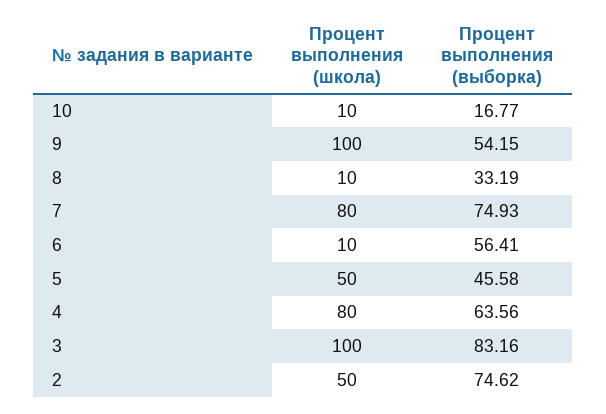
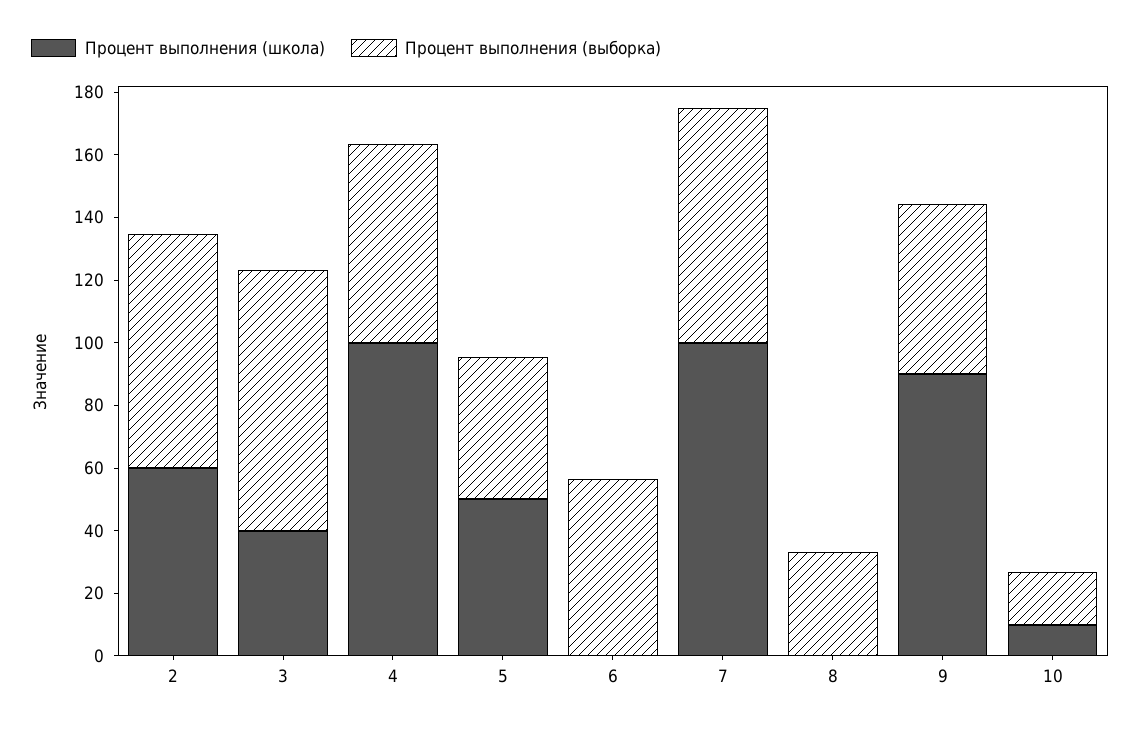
  {
    "Процент выполнения (школа)": {
      "10": 10,
-     "9": 100,
+     "9": 90,
-     "8": 10,
+     "8": 0,
-     "7": 80,
+     "7": 100,
-     "6": 10,
+     "6": 0,
      "5": 50,
-     "4": 80,
+     "4": 100,
-     "3": 100,
+     "3": 40,
-     "2": 50
+     "2": 60
    },
    "Процент выполнения (выборка)": {
      "10": 16.77,
      "9": 54.15,
      "8": 33.19,
      "7": 74.93,
      "6": 56.41,
      "5": 45.58,
      "4": 63.56,
      "3": 83.16,
      "2": 74.62
    }
  }

